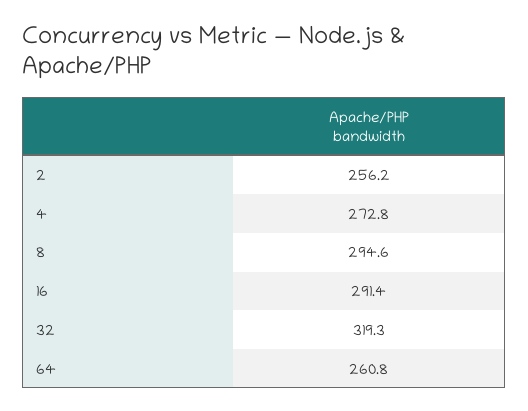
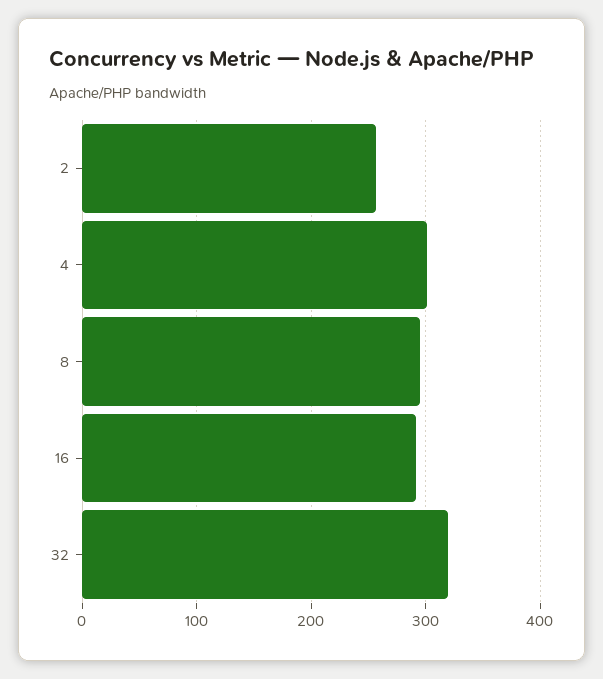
  {
    "2": 256.2,
-   "4": 272.8,
+   "4": 300,
    "8": 294.6,
    "16": 291.4,
-   "32": 319.3,
+   "32": 319.3
-   "64": 260.8
  }

